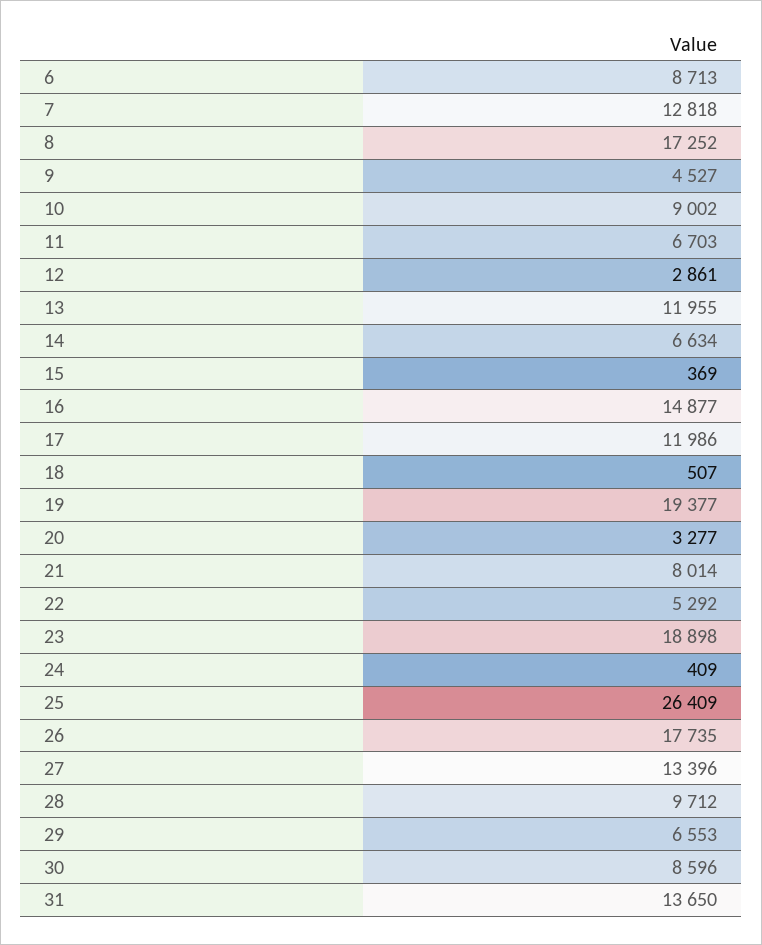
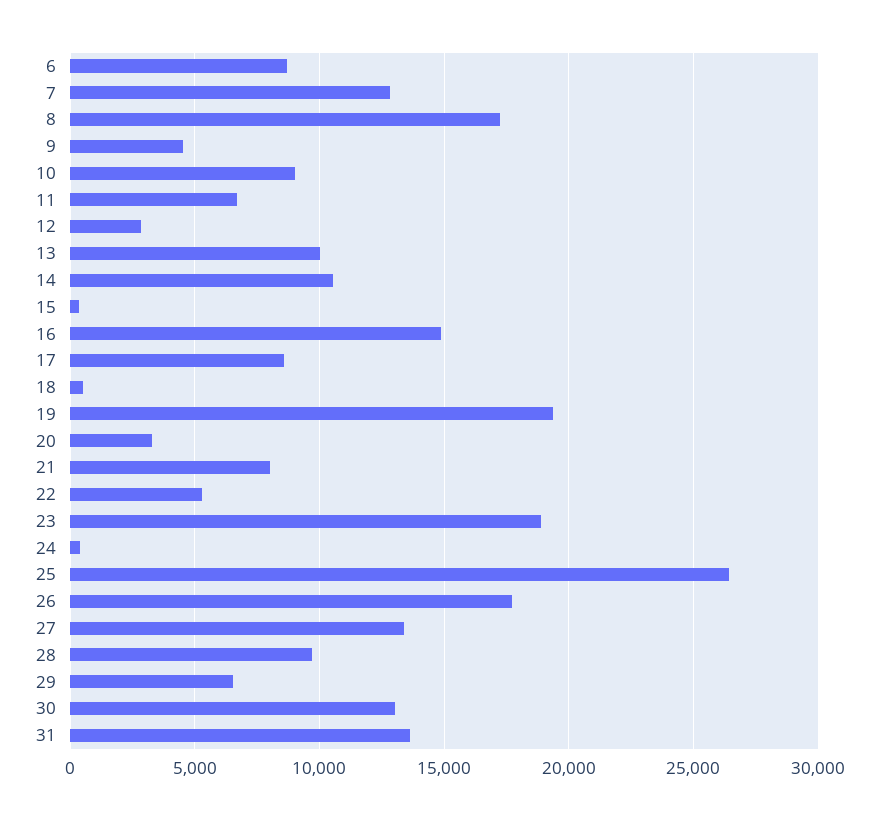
  {
    "6": 8713,
    "7": 12818,
    "8": 17252,
    "9": 4527,
    "10": 9002,
    "11": 6703,
    "12": 2861,
-   "13": 11955,
+   "13": 10000,
-   "14": 6634,
+   "14": 10500,
    "15": 369,
    "16": 14877,
-   "17": 11986,
+   "17": 8500,
    "18": 507,
    "19": 19377,
    "20": 3277,
    "21": 8014,
    "22": 5292,
    "23": 18898,
    "24": 409,
    "25": 26409,
    "26": 17735,
    "27": 13396,
    "28": 9712,
    "29": 6553,
-   "30": 8596,
+   "30": 13000,
    "31": 13650
  }

